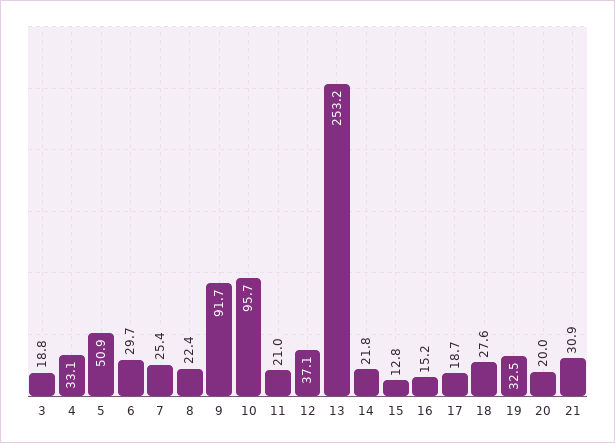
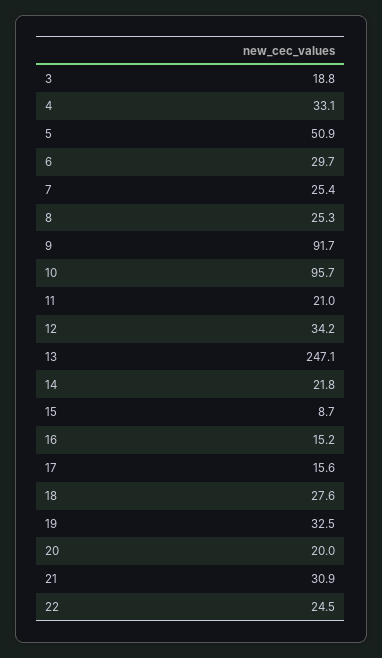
  {
    "3": 18.8,
    "4": 33.1,
    "5": 50.9,
    "6": 29.7,
    "7": 25.4,
-   "8": 22.4,
+   "8": 25.3,
    "9": 91.7,
    "10": 95.7,
    "11": 21,
-   "12": 37.1,
+   "12": 34.2,
-   "13": 253.2,
+   "13": 247.1,
    "14": 21.8,
-   "15": 12.8,
+   "15": 8.7,
    "16": 15.2,
-   "17": 18.7,
+   "17": 15.6,
    "18": 27.6,
    "19": 32.5,
    "20": 20,
-   "21": 30.9
+   "21": 30.9,
+   "22": 24.5
  }

